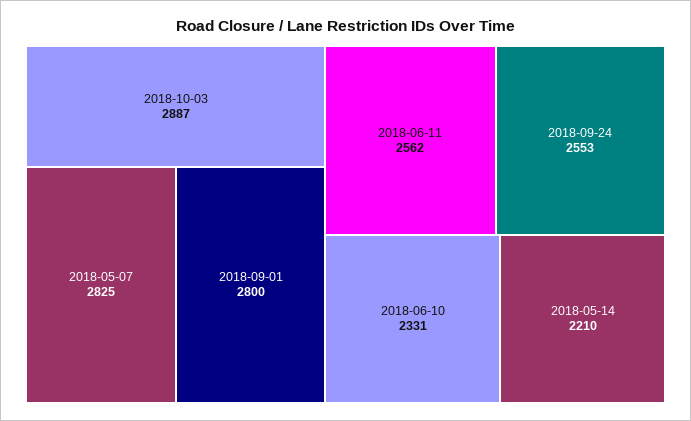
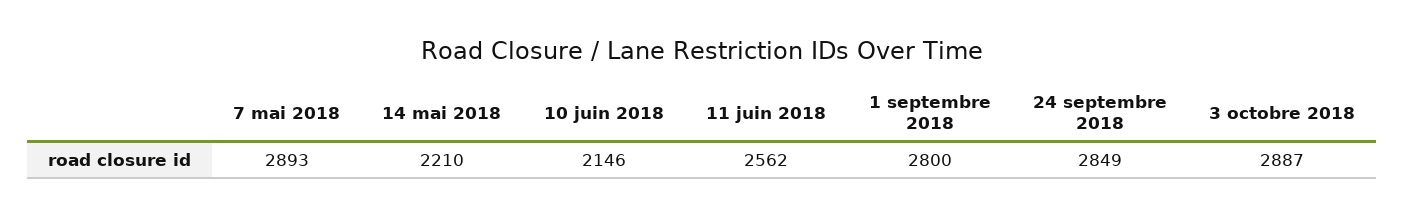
  {
    "2018-10-03": 2887,
-   "2018-05-07": 2825,
+   "2018-05-07": 2893,
    "2018-09-01": 2800,
    "2018-06-11": 2562,
-   "2018-09-24": 2553,
+   "2018-09-24": 2849,
-   "2018-06-10": 2331,
+   "2018-06-10": 2146,
    "2018-05-14": 2210
  }

